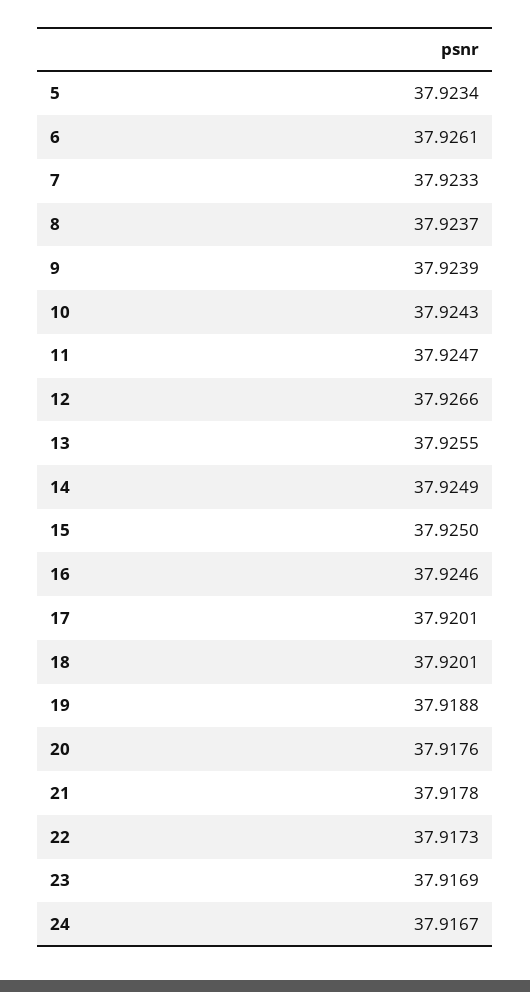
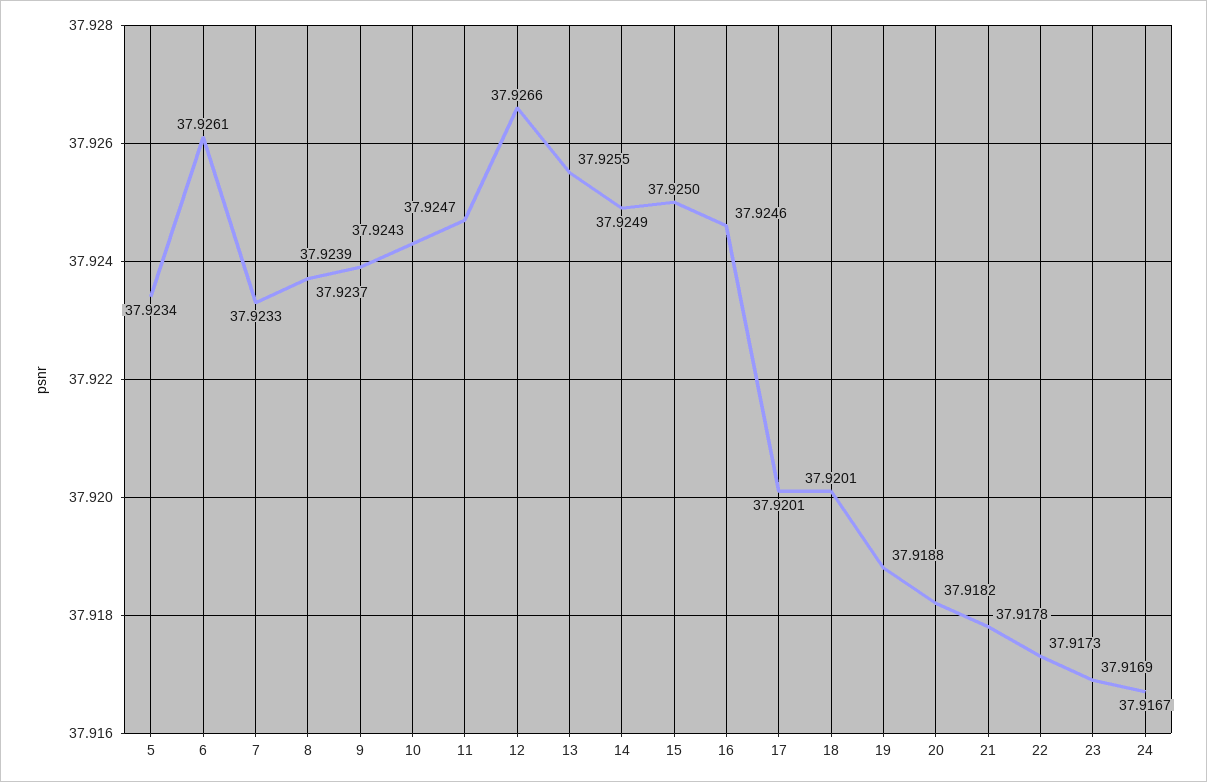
  {
    "5": 37.9234,
    "6": 37.9261,
    "7": 37.9233,
    "8": 37.9237,
    "9": 37.9239,
    "10": 37.9243,
    "11": 37.9247,
    "12": 37.9266,
    "13": 37.9255,
    "14": 37.9249,
    "15": 37.925,
    "16": 37.9246,
    "17": 37.9201,
    "18": 37.9201,
    "19": 37.9188,
-   "20": 37.9176,
+   "20": 37.9182,
    "21": 37.9178,
    "22": 37.9173,
    "23": 37.9169,
    "24": 37.9167
  }

